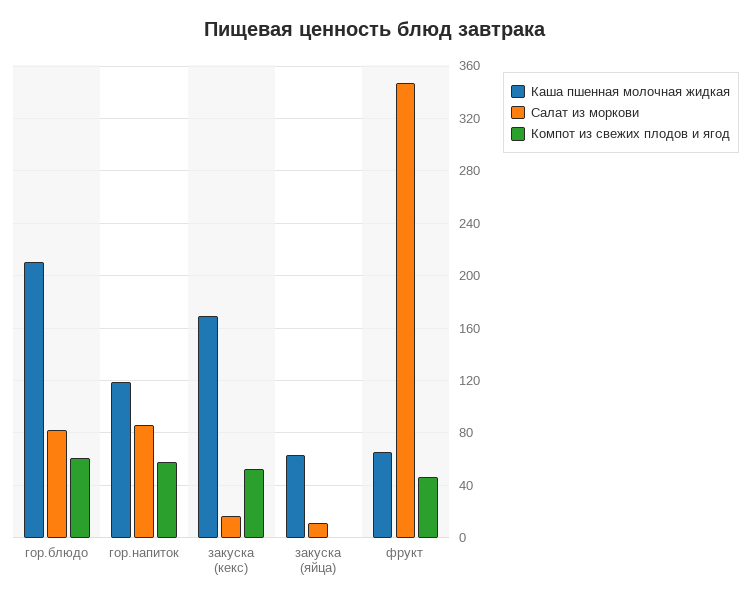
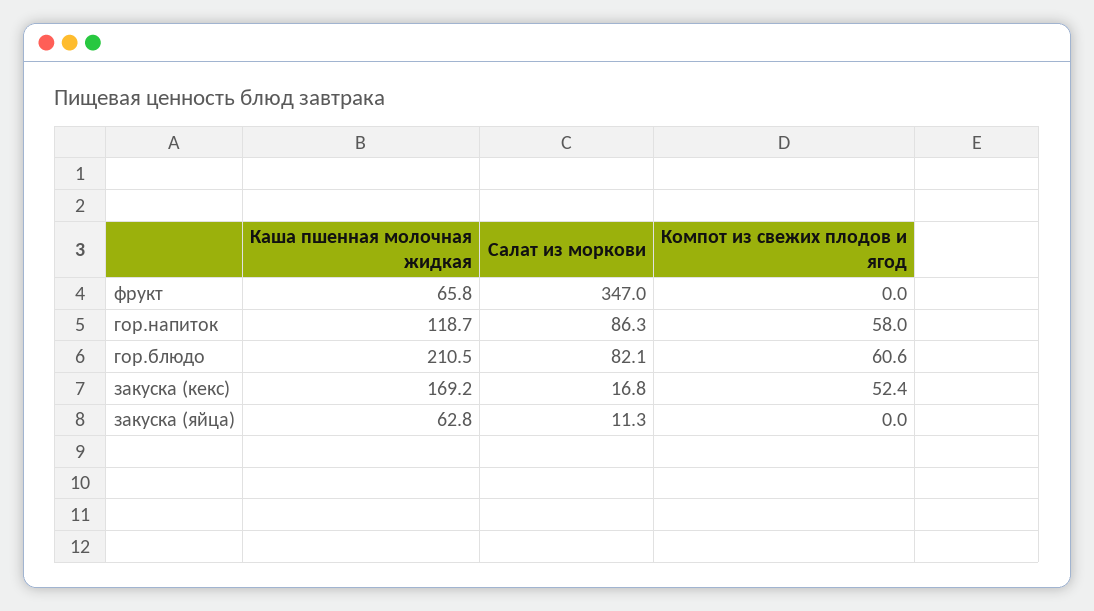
  {
    "Каша пшенная молочная жидкая": {
      "гор.блюдо": 210.5,
      "гор.напиток": 118.7,
      "закуска (кекс)": 169.2,
      "закуска (яйца)": 62.8,
      "фрукт": 65.8
    },
    "Салат из моркови": {
      "гор.блюдо": 82.1,
      "гор.напиток": 86.3,
      "закуска (кекс)": 16.8,
      "закуска (яйца)": 11.3,
      "фрукт": 347
    },
    "Компот из свежих плодов и ягод": {
      "гор.блюдо": 60.6,
      "гор.напиток": 58,
      "закуска (кекс)": 52.4,
      "закуска (яйца)": 0,
-     "фрукт": 45
+     "фрукт": 0
    }
  }

